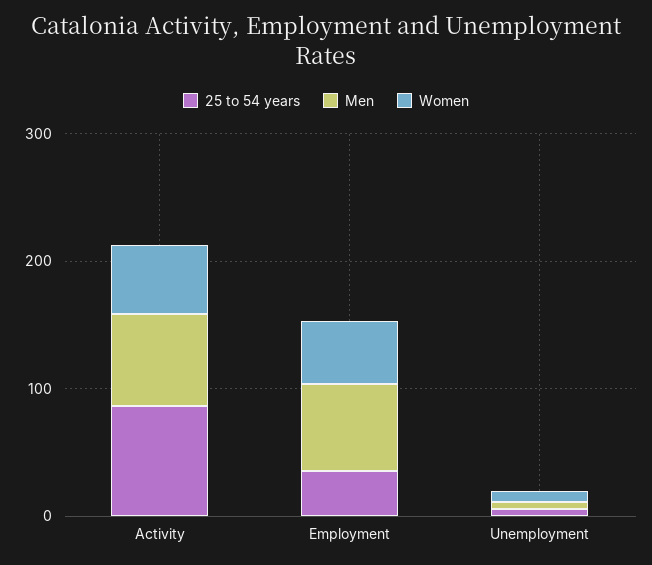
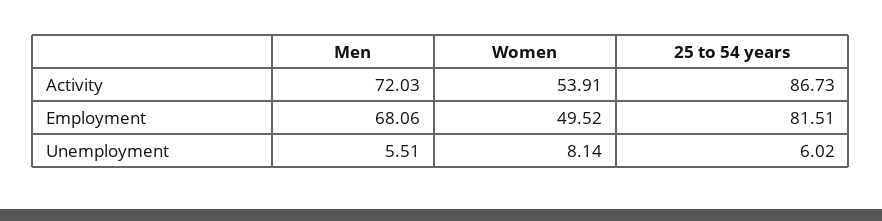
  {
    "25 to 54 years": {
      "Activity": 86.73,
-     "Employment": 40,
+     "Employment": 81.51,
      "Unemployment": 6.02
    },
    "Men": {
      "Activity": 72.03,
      "Employment": 68.06,
      "Unemployment": 5.51
    },
    "Women": {
      "Activity": 53.91,
      "Employment": 49.52,
      "Unemployment": 8.14
    }
  }

